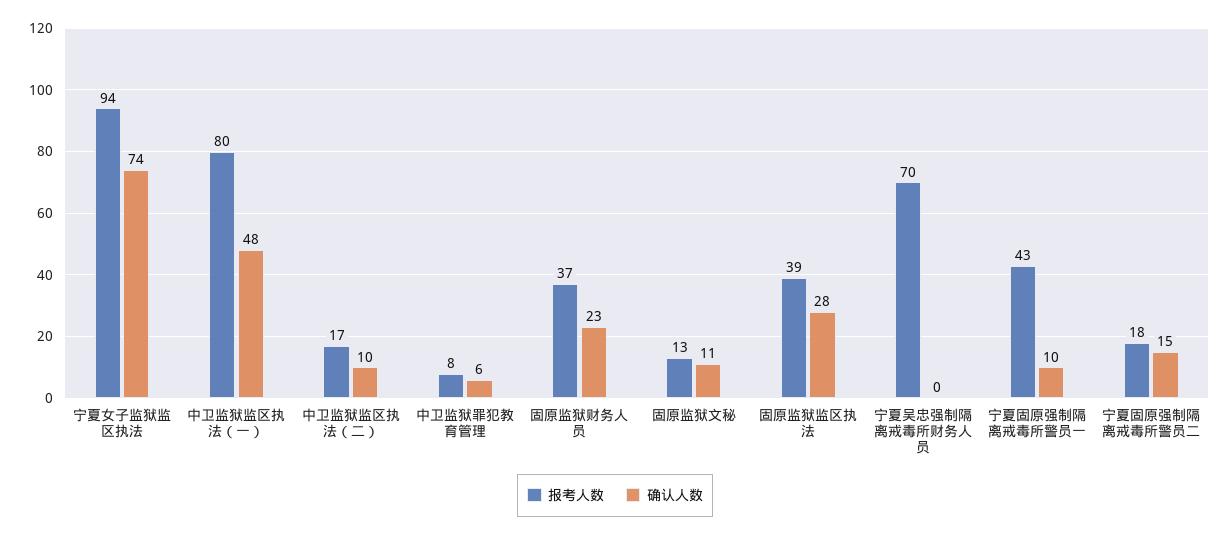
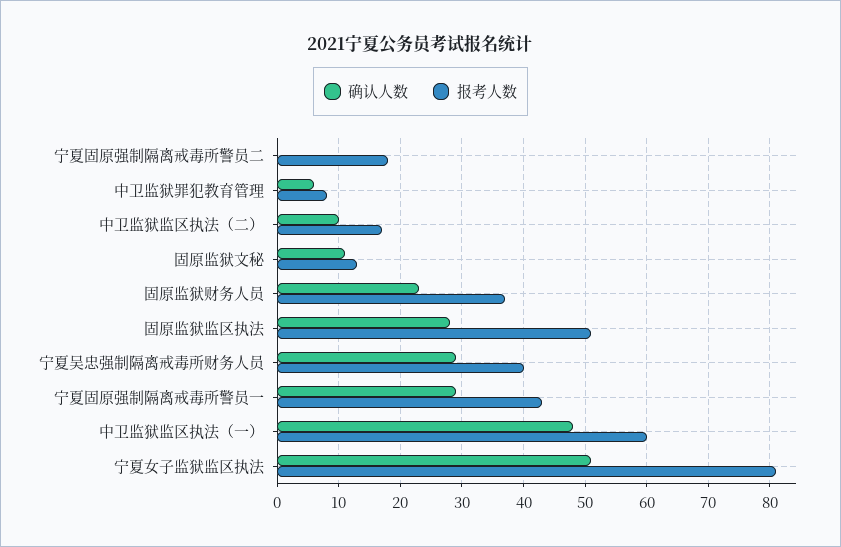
  {
    "报考人数": {
-     "宁夏女子监狱监区执法": 94,
+     "宁夏女子监狱监区执法": 81,
-     "中卫监狱监区执法（一）": 80,
+     "中卫监狱监区执法（一）": 60,
      "中卫监狱监区执法（二）": 17,
      "中卫监狱罪犯教育管理": 8,
      "固原监狱财务人员": 37,
      "固原监狱文秘": 13,
-     "固原监狱监区执法": 39,
+     "固原监狱监区执法": 51,
-     "宁夏吴忠强制隔离戒毒所财务人员": 70,
+     "宁夏吴忠强制隔离戒毒所财务人员": 40,
      "宁夏固原强制隔离戒毒所警员一": 43,
      "宁夏固原强制隔离戒毒所警员二": 18
    },
    "确认人数": {
-     "宁夏女子监狱监区执法": 74,
+     "宁夏女子监狱监区执法": 51,
      "中卫监狱监区执法（一）": 48,
      "中卫监狱监区执法（二）": 10,
      "中卫监狱罪犯教育管理": 6,
      "固原监狱财务人员": 23,
      "固原监狱文秘": 11,
      "固原监狱监区执法": 28,
-     "宁夏吴忠强制隔离戒毒所财务人员": 0,
+     "宁夏吴忠强制隔离戒毒所财务人员": 29,
-     "宁夏固原强制隔离戒毒所警员一": 10,
+     "宁夏固原强制隔离戒毒所警员一": 29,
-     "宁夏固原强制隔离戒毒所警员二": 15
+     "宁夏固原强制隔离戒毒所警员二": 0
    }
  }

